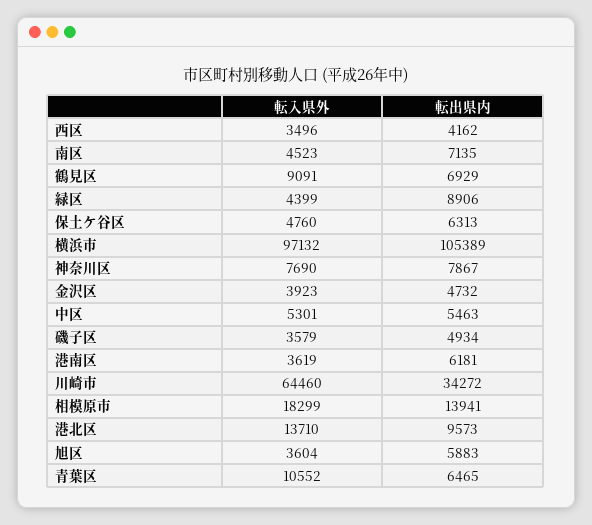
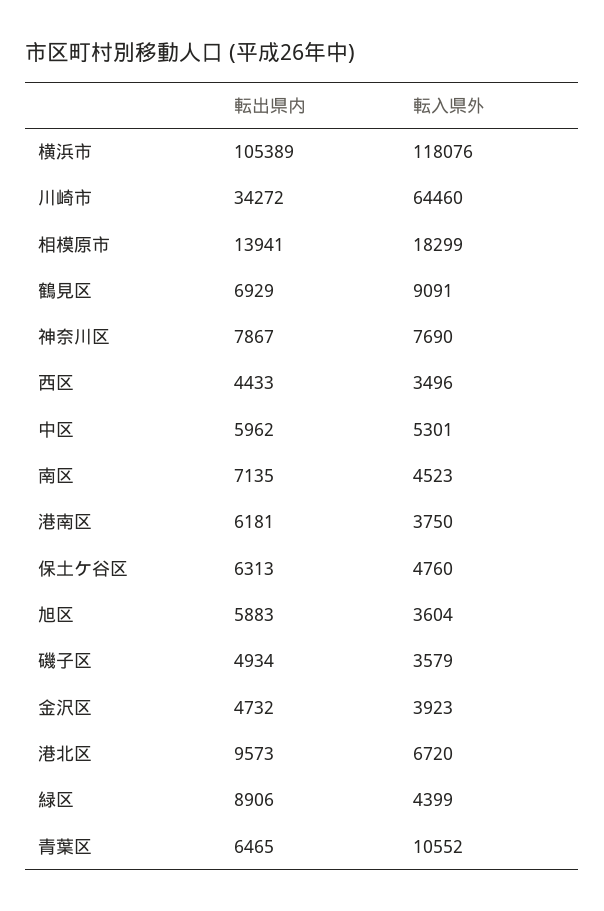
  {
    "転入県外": {
      "西区": 3496,
      "南区": 4523,
      "鶴見区": 9091,
      "緑区": 4399,
      "保土ケ谷区": 4760,
-     "横浜市": 97132,
+     "横浜市": 118076,
      "神奈川区": 7690,
      "金沢区": 3923,
      "中区": 5301,
      "磯子区": 3579,
-     "港南区": 3619,
+     "港南区": 3750,
      "川崎市": 64460,
      "相模原市": 18299,
-     "港北区": 13710,
+     "港北区": 6720,
      "旭区": 3604,
      "青葉区": 10552
    },
    "転出県内": {
-     "西区": 4162,
+     "西区": 4433,
      "南区": 7135,
      "鶴見区": 6929,
      "緑区": 8906,
      "保土ケ谷区": 6313,
      "横浜市": 105389,
      "神奈川区": 7867,
      "金沢区": 4732,
-     "中区": 5463,
+     "中区": 5962,
      "磯子区": 4934,
      "港南区": 6181,
      "川崎市": 34272,
      "相模原市": 13941,
      "港北区": 9573,
      "旭区": 5883,
      "青葉区": 6465
    }
  }

